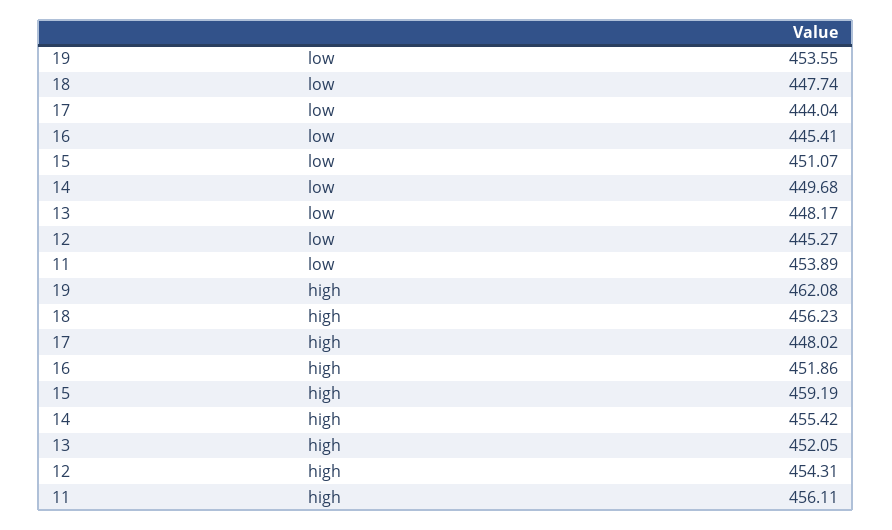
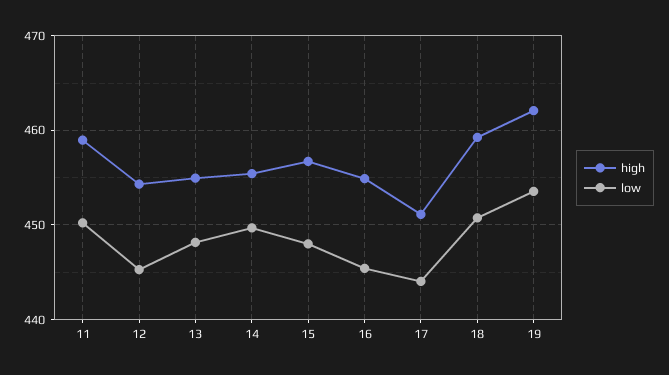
  {
    "low": {
      "19": 453.55,
-     "18": 447.74,
+     "18": 451,
      "17": 444.04,
      "16": 445.41,
-     "15": 451.07,
+     "15": 448,
      "14": 449.68,
      "13": 448.17,
      "12": 445.27,
-     "11": 453.89
+     "11": 450
    },
    "high": {
      "19": 462.08,
-     "18": 456.23,
+     "18": 459,
-     "17": 448.02,
+     "17": 451,
-     "16": 451.86,
+     "16": 455,
-     "15": 459.19,
+     "15": 457,
      "14": 455.42,
-     "13": 452.05,
+     "13": 455,
      "12": 454.31,
-     "11": 456.11
+     "11": 459
    }
  }

